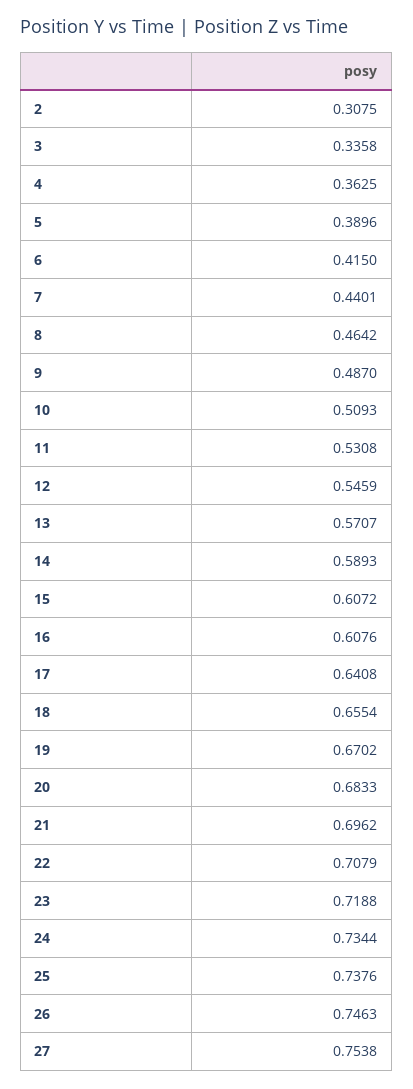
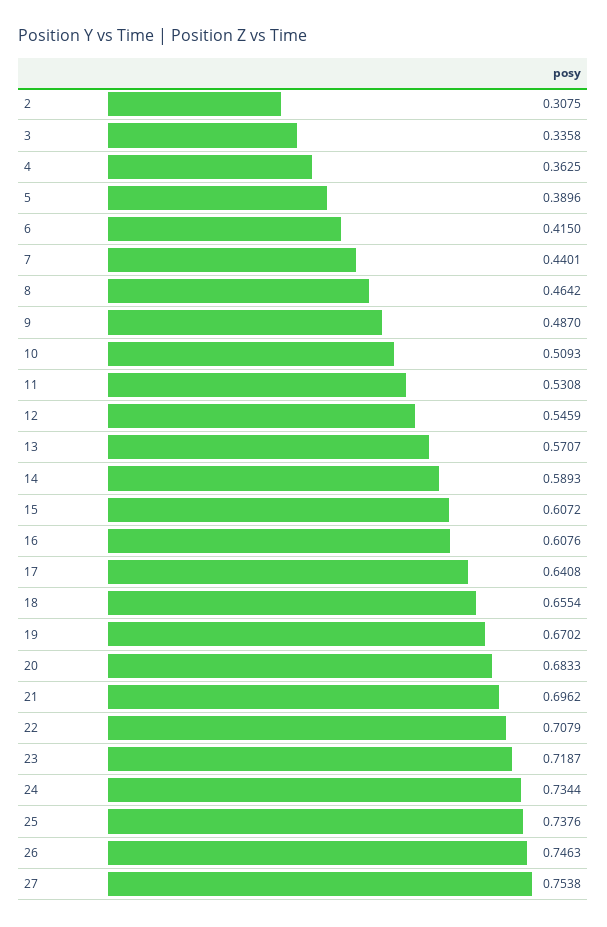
  {
    "2": 0.3075,
    "3": 0.3358,
    "4": 0.3625,
    "5": 0.3896,
    "6": 0.415,
    "7": 0.4401,
    "8": 0.4642,
    "9": 0.487,
    "10": 0.5093,
    "11": 0.5308,
    "12": 0.5459,
    "13": 0.5707,
    "14": 0.5893,
    "15": 0.6072,
    "16": 0.6076,
    "17": 0.6408,
    "18": 0.6554,
    "19": 0.6702,
    "20": 0.6833,
    "21": 0.6962,
    "22": 0.7079,
-   "23": 0.7188,
+   "23": 0.7187,
    "24": 0.7344,
    "25": 0.7376,
    "26": 0.7463,
    "27": 0.7538
  }

